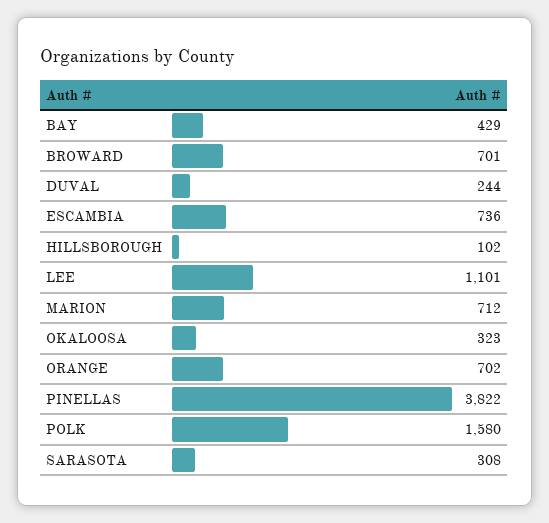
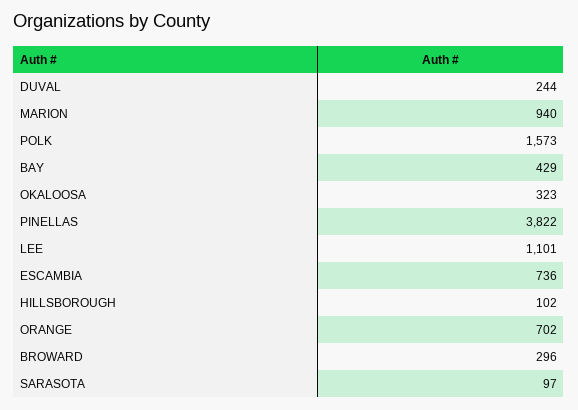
  {
    "BAY": 429,
-   "BROWARD": 701,
+   "BROWARD": 296,
    "DUVAL": 244,
    "ESCAMBIA": 736,
    "HILLSBOROUGH": 102,
    "LEE": 1101,
-   "MARION": 712,
+   "MARION": 940,
    "OKALOOSA": 323,
    "ORANGE": 702,
    "PINELLAS": 3822,
-   "POLK": 1580,
+   "POLK": 1573,
-   "SARASOTA": 308
+   "SARASOTA": 97
  }

